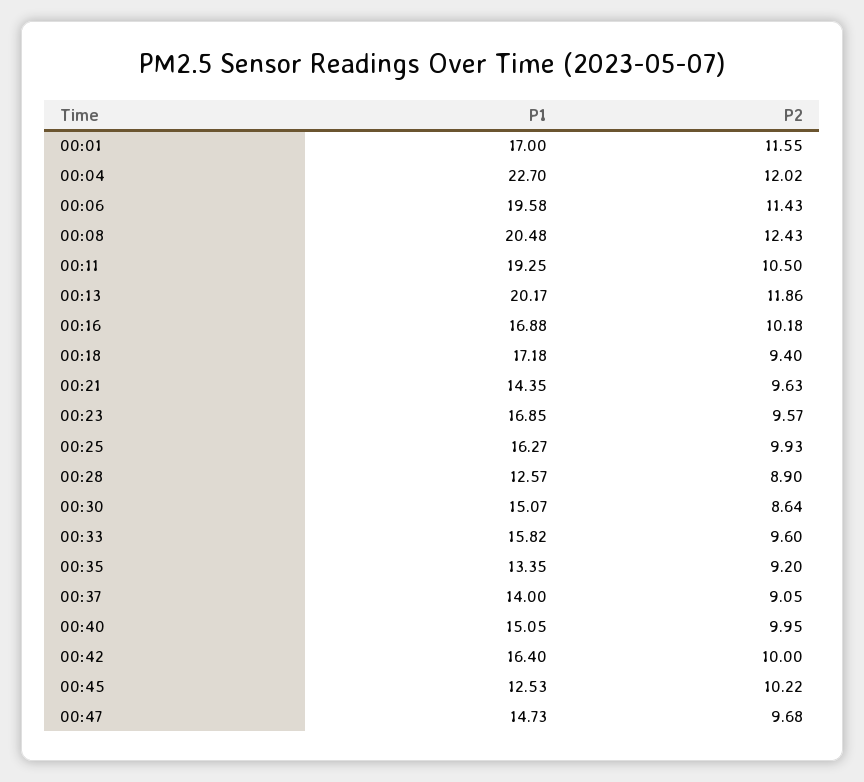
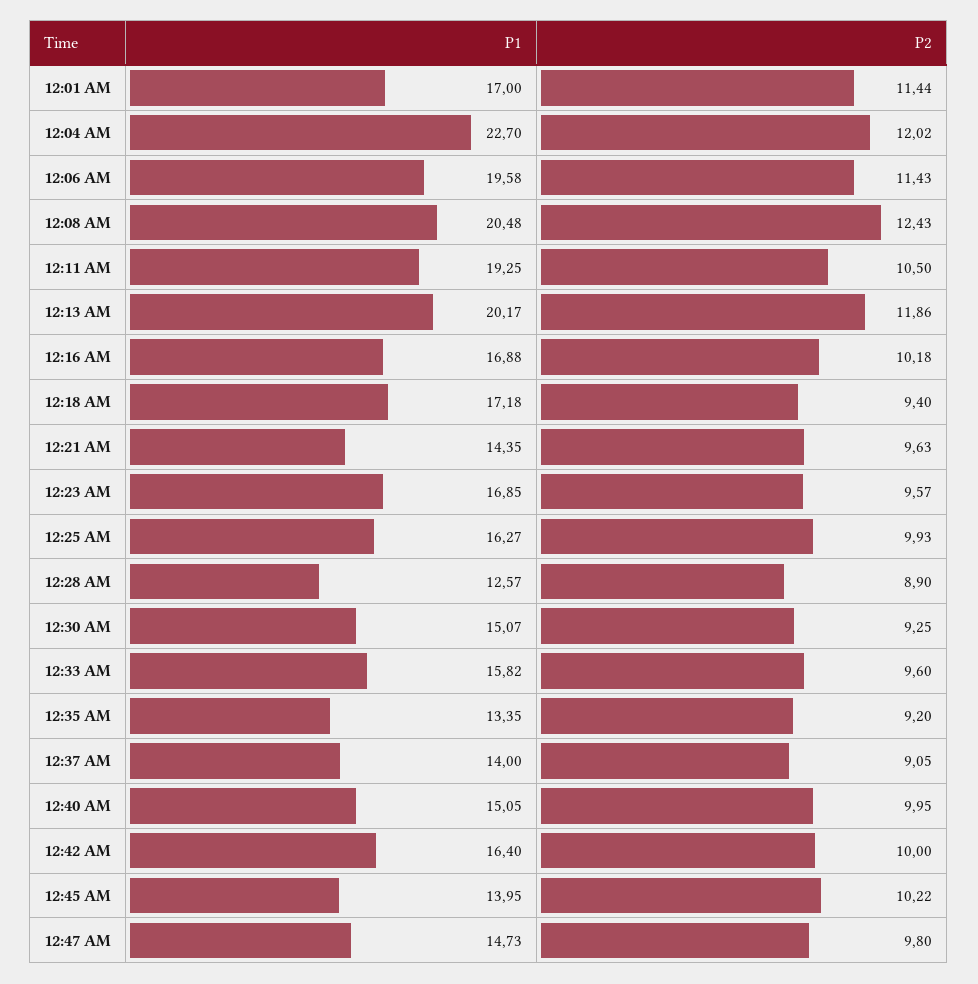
  {
    "P1": {
      "00:01": 17,
      "00:04": 22.7,
      "00:06": 19.58,
      "00:08": 20.48,
      "00:11": 19.25,
      "00:13": 20.17,
      "00:16": 16.88,
      "00:18": 17.18,
      "00:21": 14.35,
      "00:23": 16.85,
      "00:25": 16.27,
      "00:28": 12.57,
      "00:30": 15.07,
      "00:33": 15.82,
      "00:35": 13.35,
      "00:37": 14,
      "00:40": 15.05,
      "00:42": 16.4,
-     "00:45": 12.53,
+     "00:45": 13.95,
      "00:47": 14.73
    },
    "P2": {
-     "00:01": 11.55,
+     "00:01": 11.44,
      "00:04": 12.02,
      "00:06": 11.43,
      "00:08": 12.43,
      "00:11": 10.5,
      "00:13": 11.86,
      "00:16": 10.18,
      "00:18": 9.4,
      "00:21": 9.63,
      "00:23": 9.57,
      "00:25": 9.93,
      "00:28": 8.9,
-     "00:30": 8.64,
+     "00:30": 9.25,
      "00:33": 9.6,
      "00:35": 9.2,
      "00:37": 9.05,
      "00:40": 9.95,
      "00:42": 10,
      "00:45": 10.22,
-     "00:47": 9.68
+     "00:47": 9.8
    }
  }

